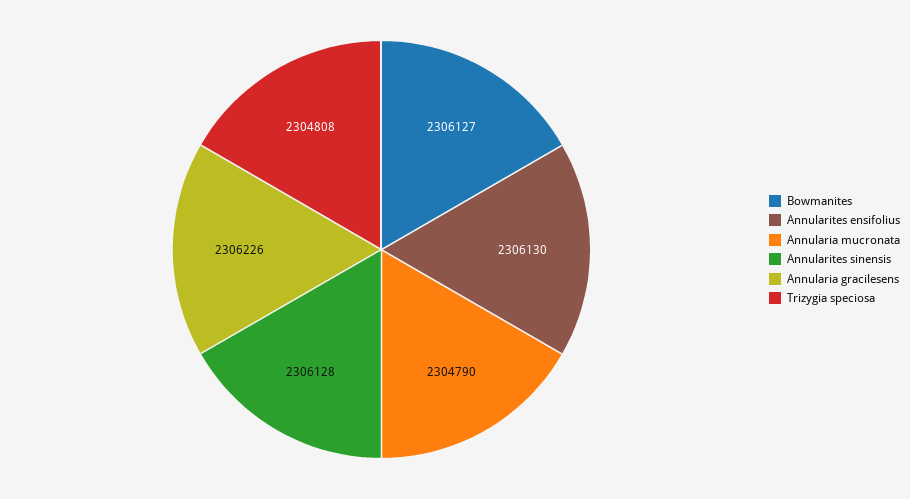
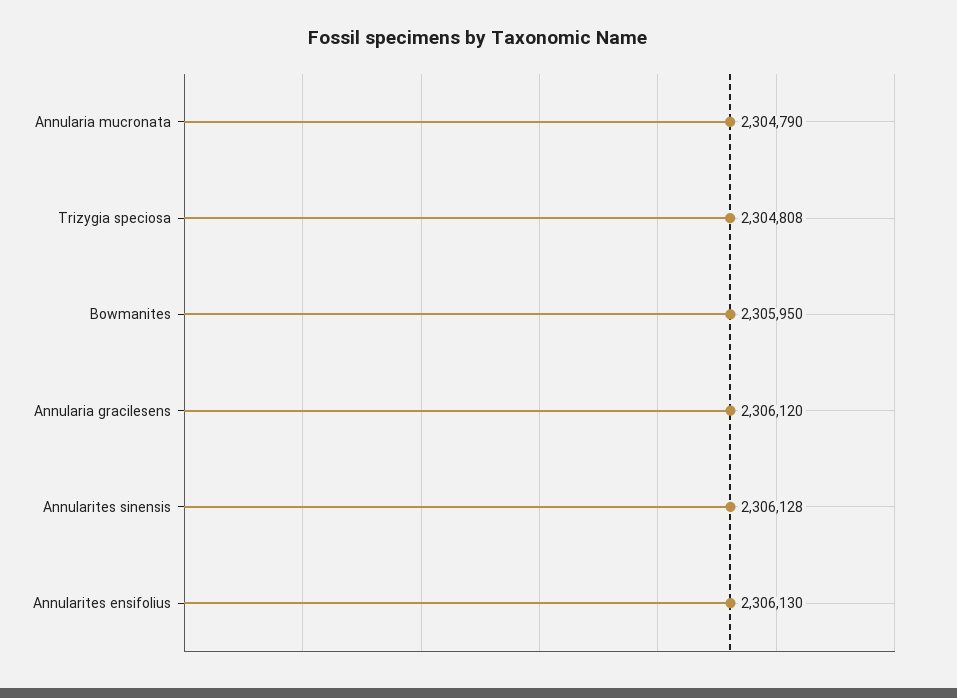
  {
-   "Bowmanites": 2306127,
+   "Bowmanites": 2305950,
    "Annularites ensifolius": 2306130,
    "Annularia mucronata": 2304790,
    "Annularites sinensis": 2306128,
-   "Annularia gracilesens": 2306226,
+   "Annularia gracilesens": 2306120,
    "Trizygia speciosa": 2304808
  }

